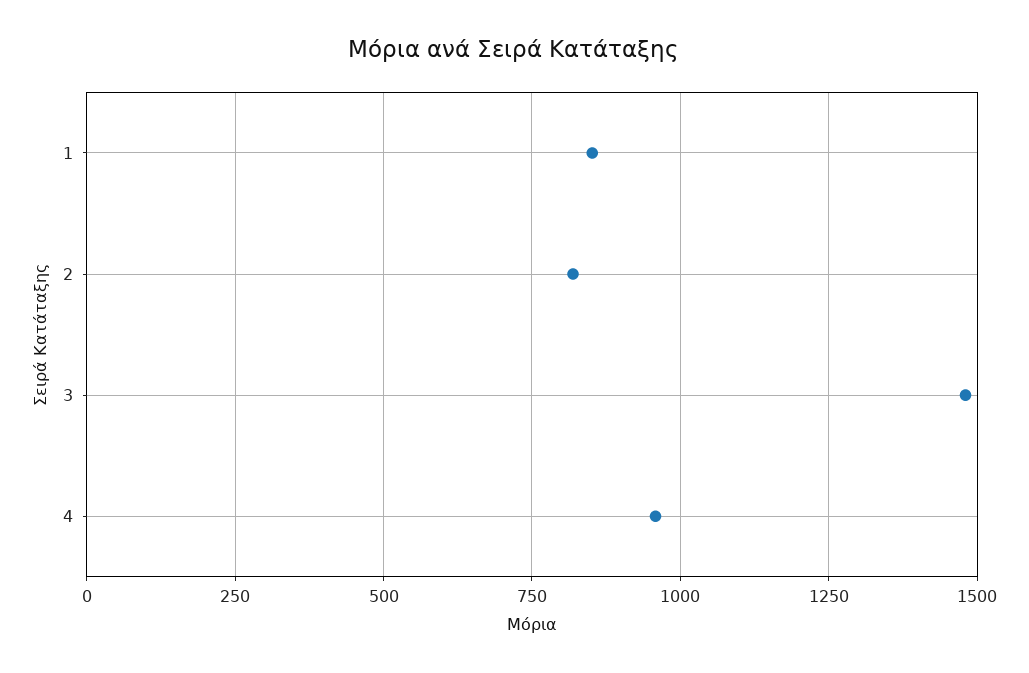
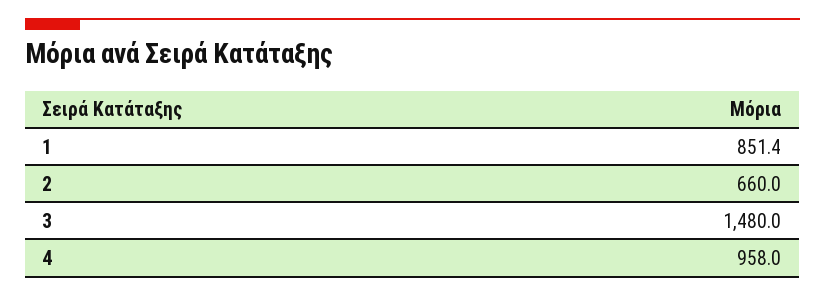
  {
    "1": 851.4,
-   "2": 825,
+   "2": 660,
    "3": 1480,
    "4": 958
  }

